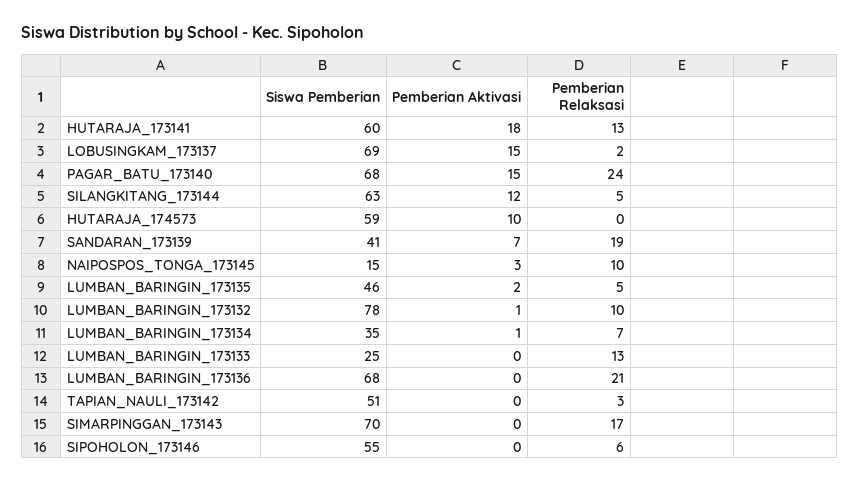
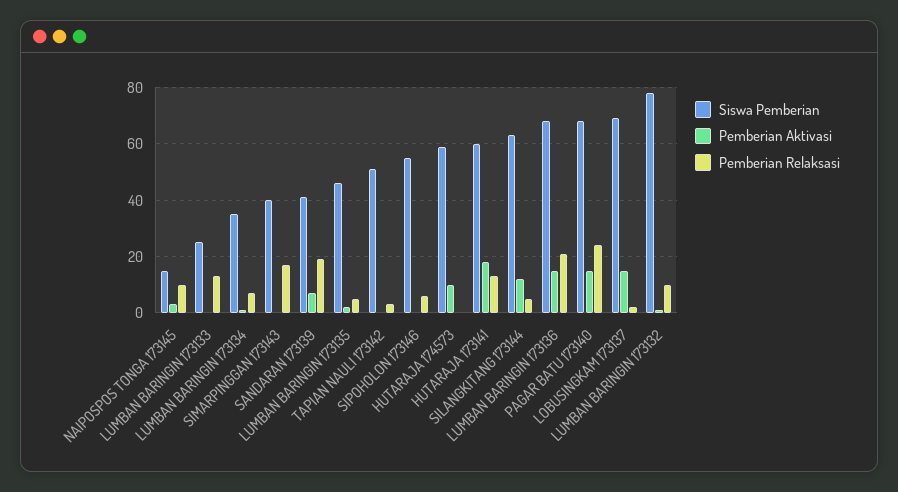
  {
    "Siswa Pemberian": {
      "HUTARAJA_173141": 60,
      "LOBUSINGKAM_173137": 69,
      "PAGAR_BATU_173140": 68,
      "SILANGKITANG_173144": 63,
      "HUTARAJA_174573": 59,
      "SANDARAN_173139": 41,
      "NAIPOSPOS_TONGA_173145": 15,
      "LUMBAN_BARINGIN_173135": 46,
      "LUMBAN_BARINGIN_173132": 78,
      "LUMBAN_BARINGIN_173134": 35,
      "LUMBAN_BARINGIN_173133": 25,
      "LUMBAN_BARINGIN_173136": 68,
      "TAPIAN_NAULI_173142": 51,
-     "SIMARPINGGAN_173143": 70,
+     "SIMARPINGGAN_173143": 40,
      "SIPOHOLON_173146": 55
    },
    "Pemberian Aktivasi": {
      "HUTARAJA_173141": 18,
      "LOBUSINGKAM_173137": 15,
      "PAGAR_BATU_173140": 15,
      "SILANGKITANG_173144": 12,
      "HUTARAJA_174573": 10,
      "SANDARAN_173139": 7,
      "NAIPOSPOS_TONGA_173145": 3,
      "LUMBAN_BARINGIN_173135": 2,
      "LUMBAN_BARINGIN_173132": 1,
      "LUMBAN_BARINGIN_173134": 1,
      "LUMBAN_BARINGIN_173133": 0,
-     "LUMBAN_BARINGIN_173136": 0,
+     "LUMBAN_BARINGIN_173136": 15,
      "TAPIAN_NAULI_173142": 0,
      "SIMARPINGGAN_173143": 0,
      "SIPOHOLON_173146": 0
    },
    "Pemberian Relaksasi": {
      "HUTARAJA_173141": 13,
      "LOBUSINGKAM_173137": 2,
      "PAGAR_BATU_173140": 24,
      "SILANGKITANG_173144": 5,
      "HUTARAJA_174573": 0,
      "SANDARAN_173139": 19,
      "NAIPOSPOS_TONGA_173145": 10,
      "LUMBAN_BARINGIN_173135": 5,
      "LUMBAN_BARINGIN_173132": 10,
      "LUMBAN_BARINGIN_173134": 7,
      "LUMBAN_BARINGIN_173133": 13,
      "LUMBAN_BARINGIN_173136": 21,
      "TAPIAN_NAULI_173142": 3,
      "SIMARPINGGAN_173143": 17,
      "SIPOHOLON_173146": 6
    }
  }

